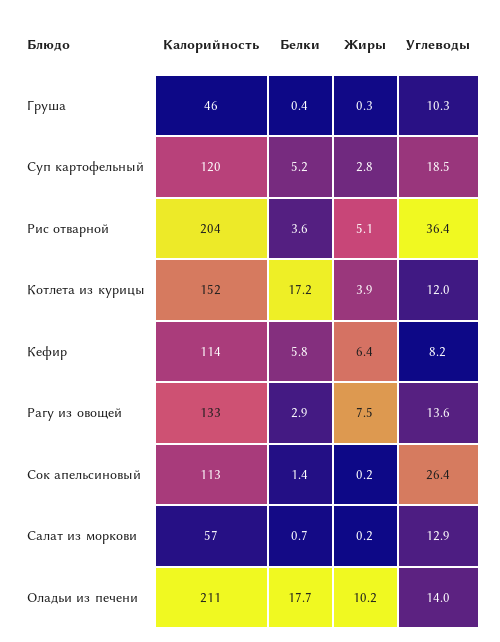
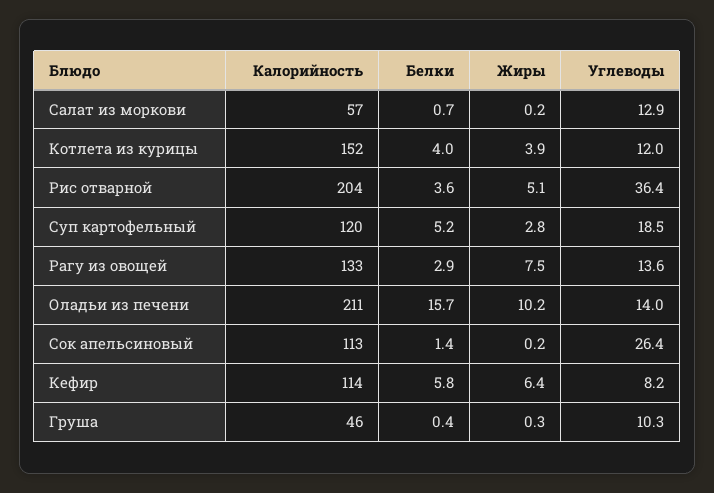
  {
    "Калорийность": {
      "Груша": 46,
      "Суп картофельный": 120,
      "Рис отварной": 204,
      "Котлета из курицы": 152,
      "Кефир": 114,
      "Рагу из овощей": 133,
      "Сок апельсиновый": 113,
      "Салат из моркови": 57,
      "Оладьи из печени": 211
    },
    "Белки": {
      "Груша": 0.4,
      "Суп картофельный": 5.2,
      "Рис отварной": 3.6,
-     "Котлета из курицы": 17.2,
+     "Котлета из курицы": 4,
      "Кефир": 5.8,
      "Рагу из овощей": 2.9,
      "Сок апельсиновый": 1.4,
      "Салат из моркови": 0.7,
-     "Оладьи из печени": 17.7
+     "Оладьи из печени": 15.7
    },
    "Жиры": {
      "Груша": 0.3,
      "Суп картофельный": 2.8,
      "Рис отварной": 5.1,
      "Котлета из курицы": 3.9,
      "Кефир": 6.4,
      "Рагу из овощей": 7.5,
      "Сок апельсиновый": 0.2,
      "Салат из моркови": 0.2,
      "Оладьи из печени": 10.2
    },
    "Углеводы": {
      "Груша": 10.3,
      "Суп картофельный": 18.5,
      "Рис отварной": 36.4,
      "Котлета из курицы": 12,
      "Кефир": 8.2,
      "Рагу из овощей": 13.6,
      "Сок апельсиновый": 26.4,
      "Салат из моркови": 12.9,
      "Оладьи из печени": 14
    }
  }

